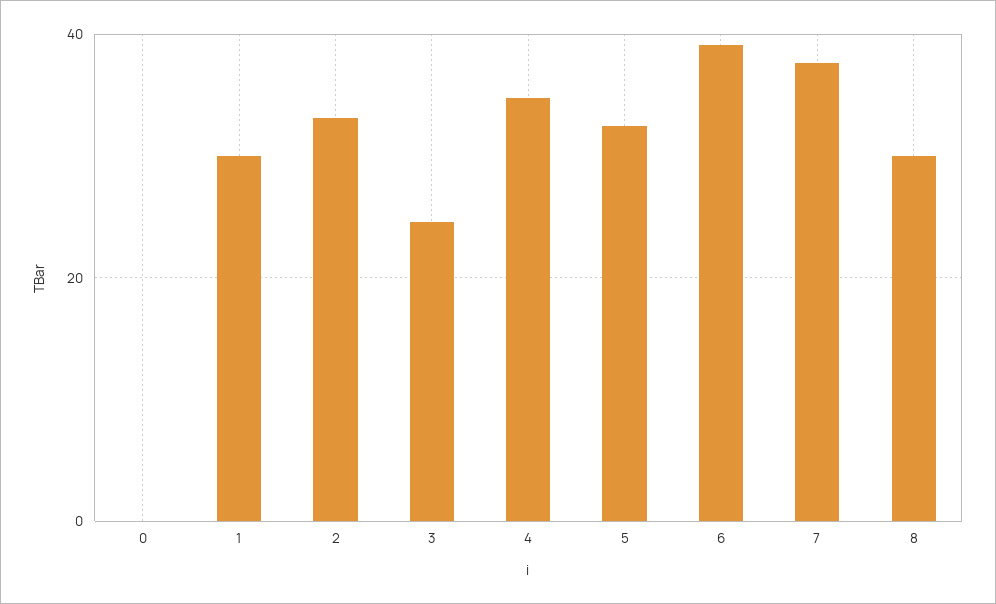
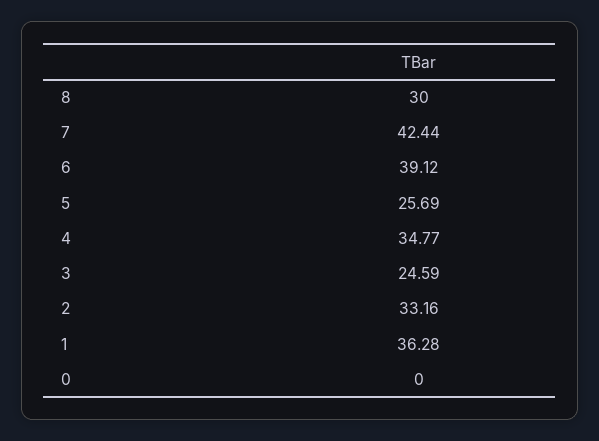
  {
    "0": 0,
-   "1": 30,
+   "1": 36.28,
    "2": 33.16,
    "3": 24.59,
    "4": 34.77,
-   "5": 32,
+   "5": 25.69,
    "6": 39.12,
-   "7": 38,
+   "7": 42.44,
    "8": 30
  }

